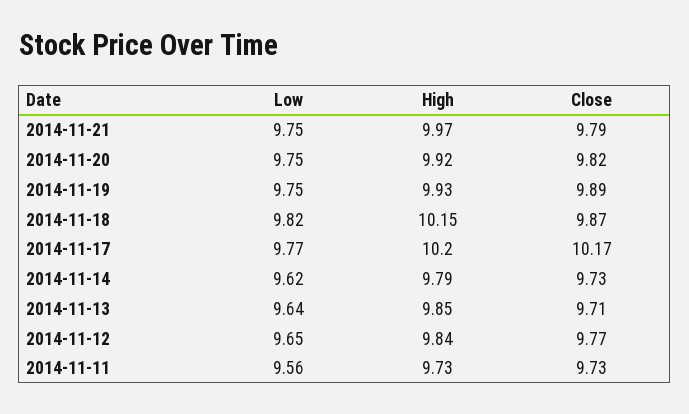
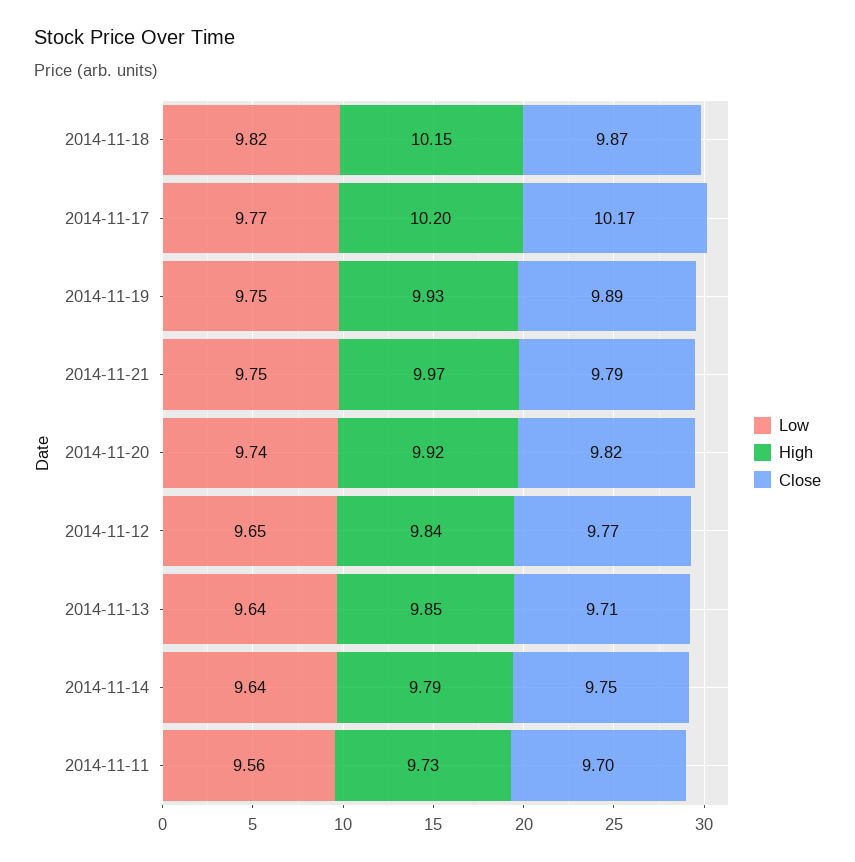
  {
    "Low": {
      "2014-11-21": 9.75,
-     "2014-11-20": 9.75,
+     "2014-11-20": 9.74,
      "2014-11-19": 9.75,
      "2014-11-18": 9.82,
      "2014-11-17": 9.77,
-     "2014-11-14": 9.62,
+     "2014-11-14": 9.64,
      "2014-11-13": 9.64,
      "2014-11-12": 9.65,
      "2014-11-11": 9.56
    },
    "High": {
      "2014-11-21": 9.97,
      "2014-11-20": 9.92,
      "2014-11-19": 9.93,
      "2014-11-18": 10.15,
      "2014-11-17": 10.2,
      "2014-11-14": 9.79,
      "2014-11-13": 9.85,
      "2014-11-12": 9.84,
      "2014-11-11": 9.73
    },
    "Close": {
      "2014-11-21": 9.79,
      "2014-11-20": 9.82,
      "2014-11-19": 9.89,
      "2014-11-18": 9.87,
      "2014-11-17": 10.17,
-     "2014-11-14": 9.73,
+     "2014-11-14": 9.75,
      "2014-11-13": 9.71,
      "2014-11-12": 9.77,
-     "2014-11-11": 9.73
+     "2014-11-11": 9.7
    }
  }

